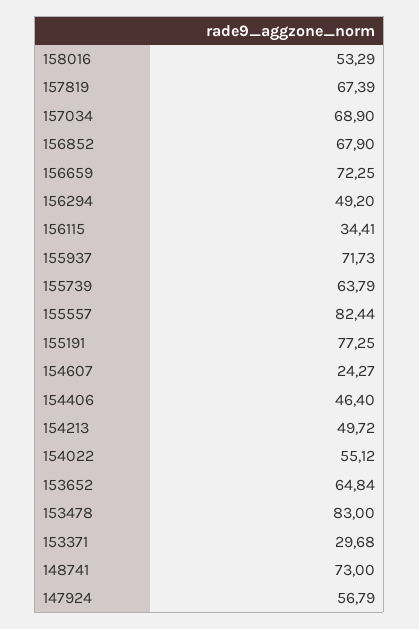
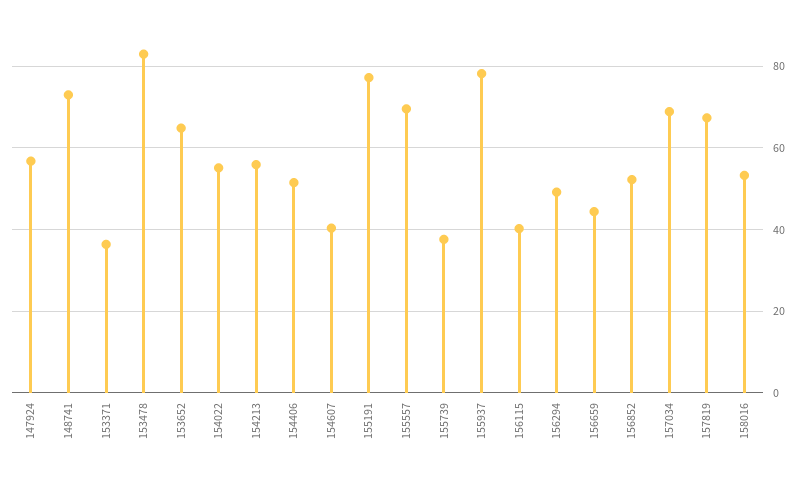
  {
    "158016": 53.29,
    "157819": 67.39,
    "157034": 68.9,
-   "156852": 67.9,
+   "156852": 52,
-   "156659": 72.25,
+   "156659": 44,
    "156294": 49.2,
-   "156115": 34.41,
+   "156115": 40,
-   "155937": 71.73,
+   "155937": 78,
-   "155739": 63.79,
+   "155739": 38,
-   "155557": 82.44,
+   "155557": 70,
    "155191": 77.25,
-   "154607": 24.27,
+   "154607": 40,
-   "154406": 46.4,
+   "154406": 52,
-   "154213": 49.72,
+   "154213": 56,
    "154022": 55.12,
    "153652": 64.84,
    "153478": 83,
-   "153371": 29.68,
+   "153371": 36,
    "148741": 73,
    "147924": 56.79
  }

